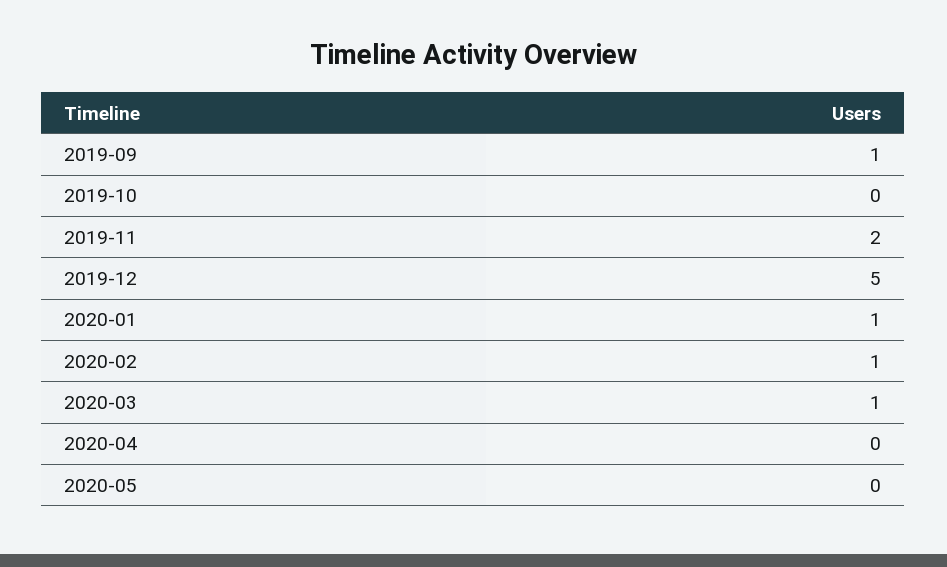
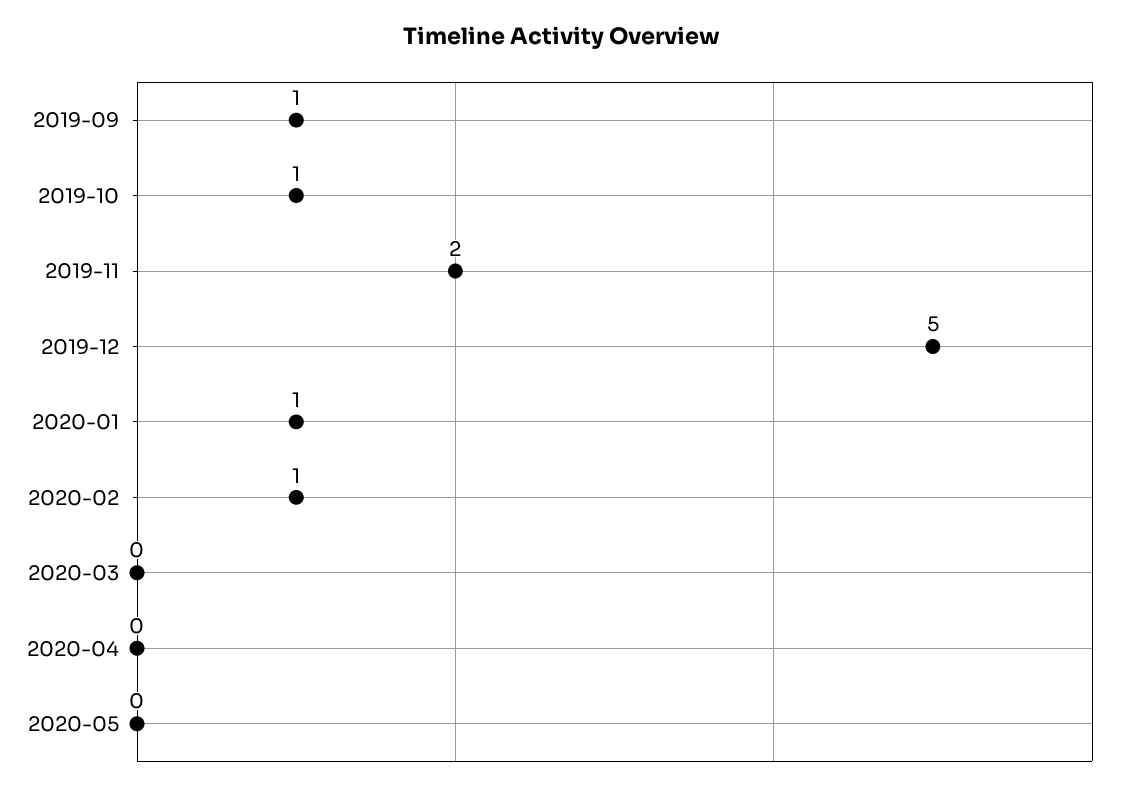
  {
    "2019-09": 1,
-   "2019-10": 0,
+   "2019-10": 1,
    "2019-11": 2,
    "2019-12": 5,
    "2020-01": 1,
    "2020-02": 1,
-   "2020-03": 1,
+   "2020-03": 0,
    "2020-04": 0,
    "2020-05": 0
  }

